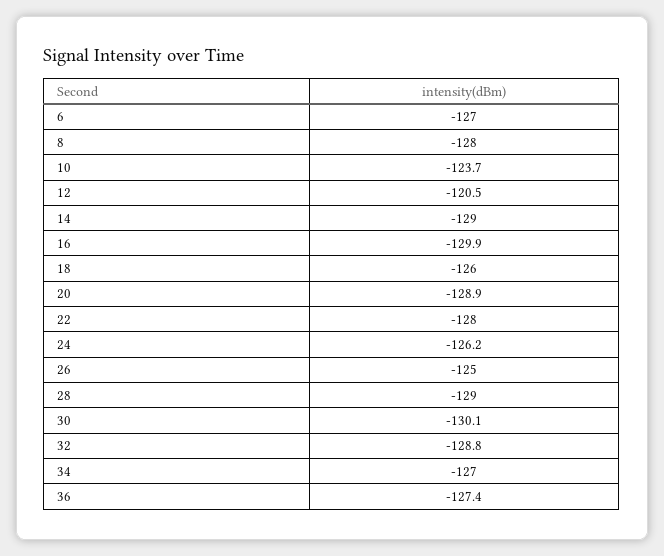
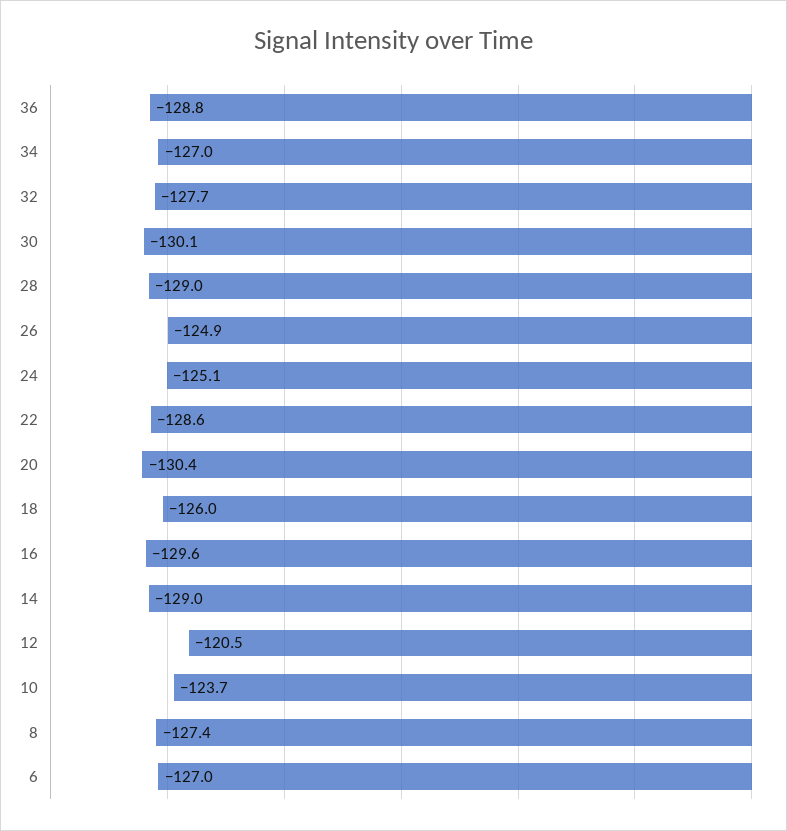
  {
    "6": -127,
-   "8": -128,
+   "8": -127.4,
    "10": -123.7,
    "12": -120.5,
    "14": -129,
-   "16": -129.9,
+   "16": -129.6,
    "18": -126,
-   "20": -128.9,
+   "20": -130.4,
-   "22": -128,
+   "22": -128.6,
-   "24": -126.2,
+   "24": -125.1,
-   "26": -125,
+   "26": -124.9,
    "28": -129,
    "30": -130.1,
-   "32": -128.8,
+   "32": -127.7,
    "34": -127,
-   "36": -127.4
+   "36": -128.8
  }

